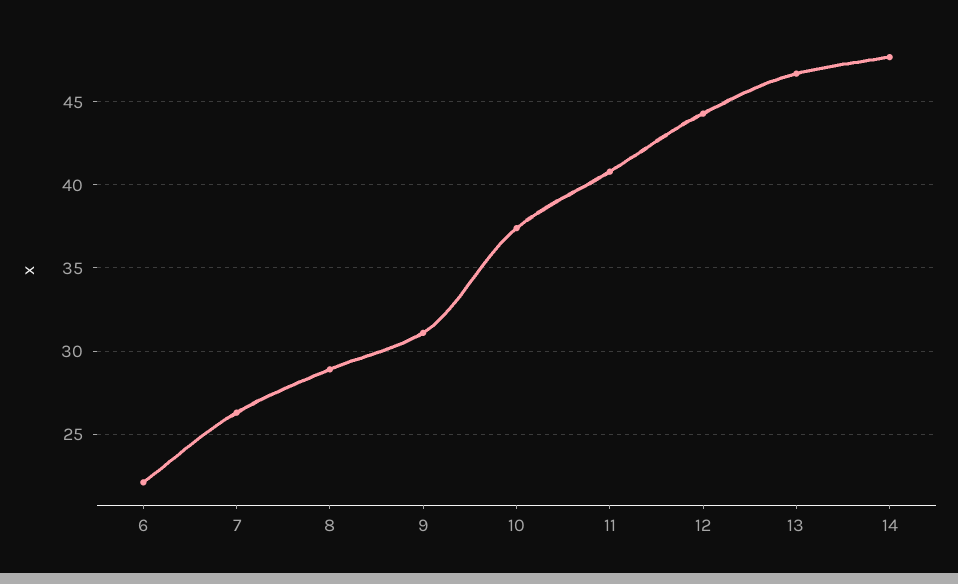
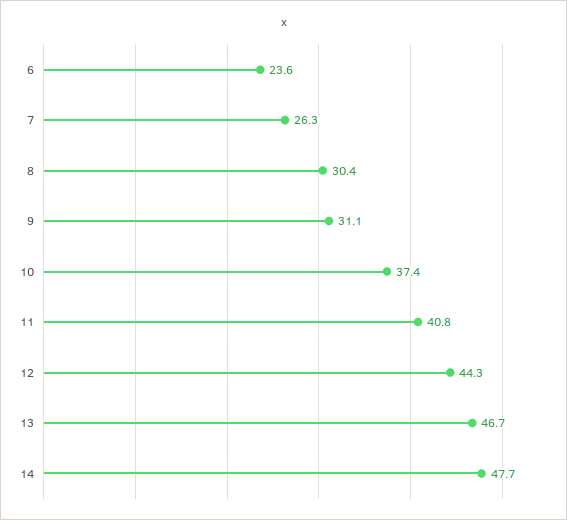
  {
-   "6": 22,
+   "6": 23.6,
    "7": 26.3,
-   "8": 29,
+   "8": 30.4,
    "9": 31.1,
    "10": 37.4,
    "11": 40.8,
    "12": 44.3,
    "13": 46.7,
    "14": 47.7
  }

